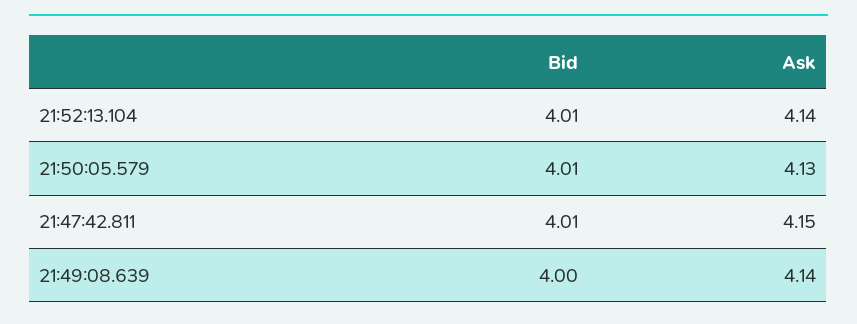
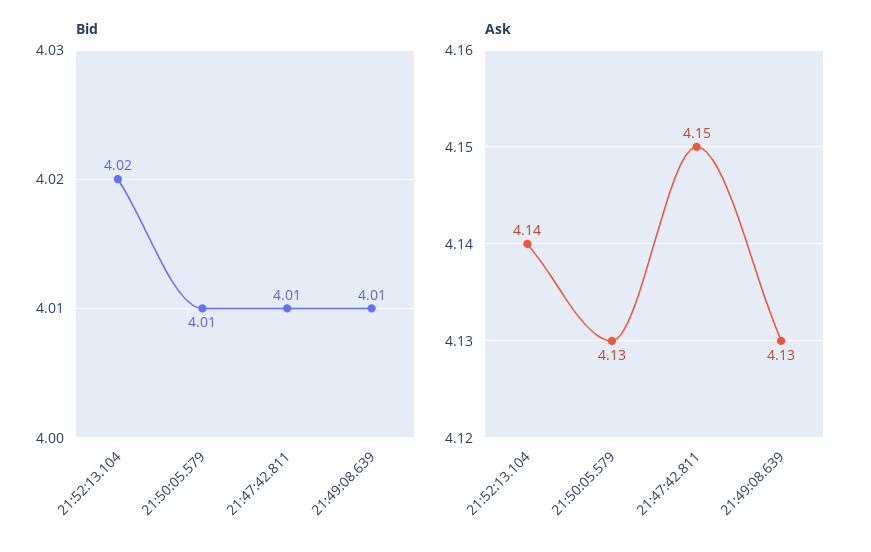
  {
    "Bid": {
-     "21:52:13.104": 4.01,
+     "21:52:13.104": 4.02,
      "21:50:05.579": 4.01,
      "21:47:42.811": 4.01,
-     "21:49:08.639": 4
+     "21:49:08.639": 4.01
    },
    "Ask": {
      "21:52:13.104": 4.14,
      "21:50:05.579": 4.13,
      "21:47:42.811": 4.15,
-     "21:49:08.639": 4.14
+     "21:49:08.639": 4.13
    }
  }

